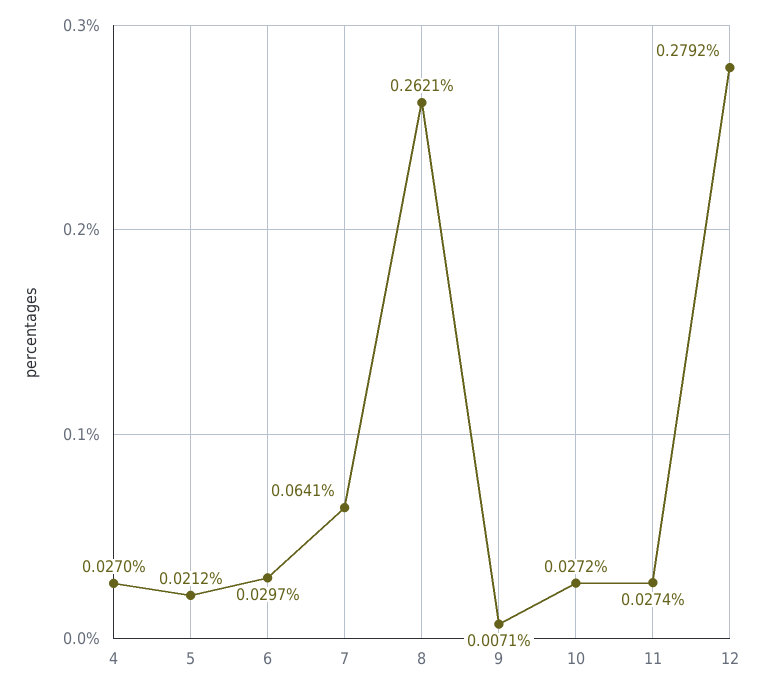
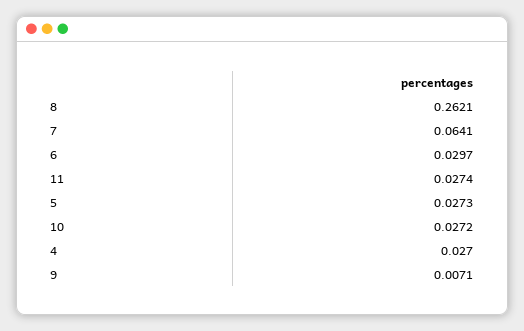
  {
    "4": 0.027,
-   "5": 0.0212,
+   "5": 0.0273,
    "6": 0.0297,
    "7": 0.0641,
    "8": 0.2621,
    "9": 0.0071,
    "10": 0.0272,
-   "11": 0.0274,
+   "11": 0.0274
-   "12": 0.2792
  }

